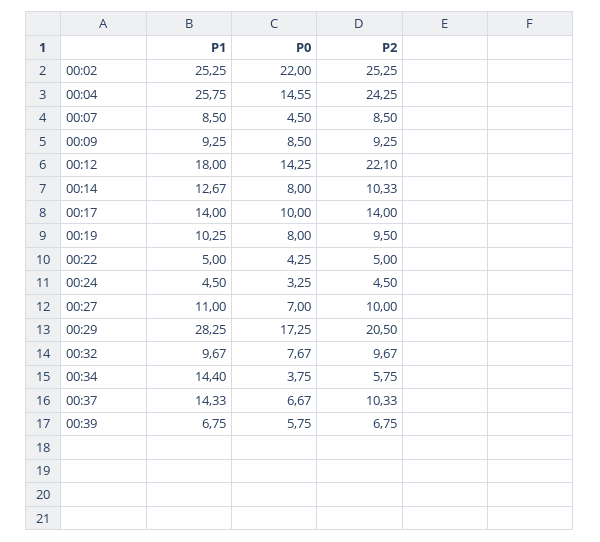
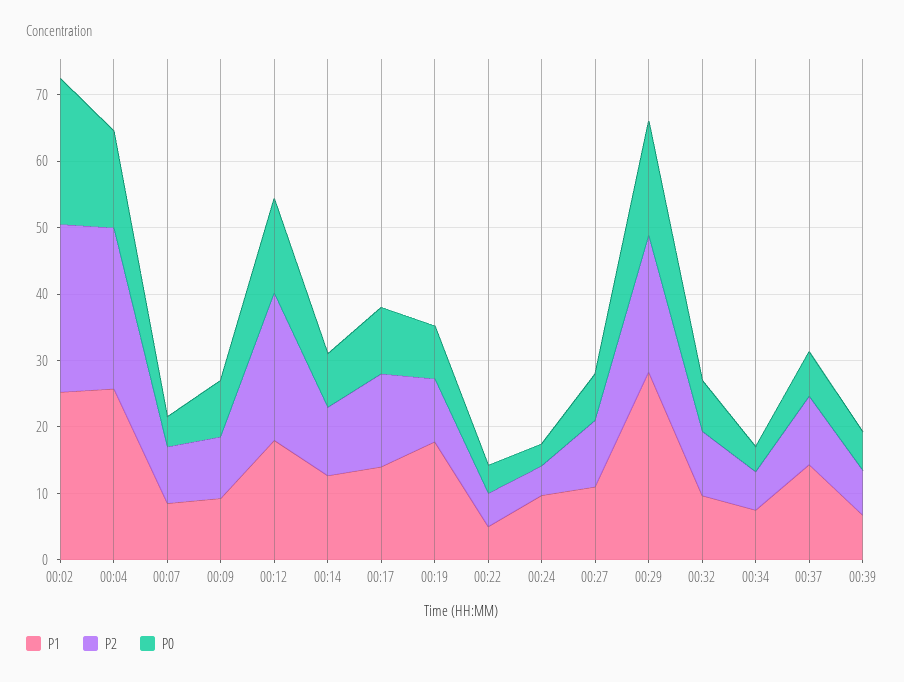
  {
    "P1": {
      "00:02": 25.25,
      "00:04": 25.75,
      "00:07": 8.5,
      "00:09": 9.25,
      "00:12": 18,
      "00:14": 12.67,
      "00:17": 14,
-     "00:19": 10.25,
+     "00:19": 18,
      "00:22": 5,
-     "00:24": 4.5,
+     "00:24": 10,
      "00:27": 11,
      "00:29": 28.25,
      "00:32": 9.67,
-     "00:34": 14.4,
+     "00:34": 8,
      "00:37": 14.33,
      "00:39": 6.75
    },
    "P0": {
      "00:02": 22,
      "00:04": 14.55,
      "00:07": 4.5,
      "00:09": 8.5,
      "00:12": 14.25,
      "00:14": 8,
      "00:17": 10,
      "00:19": 8,
      "00:22": 4.25,
      "00:24": 3.25,
      "00:27": 7,
      "00:29": 17.25,
      "00:32": 7.67,
      "00:34": 3.75,
      "00:37": 6.67,
      "00:39": 5.75
    },
    "P2": {
      "00:02": 25.25,
      "00:04": 24.25,
      "00:07": 8.5,
      "00:09": 9.25,
      "00:12": 22.1,
      "00:14": 10.33,
      "00:17": 14,
      "00:19": 9.5,
      "00:22": 5,
      "00:24": 4.5,
      "00:27": 10,
      "00:29": 20.5,
      "00:32": 9.67,
      "00:34": 5.75,
      "00:37": 10.33,
      "00:39": 6.75
    }
  }

